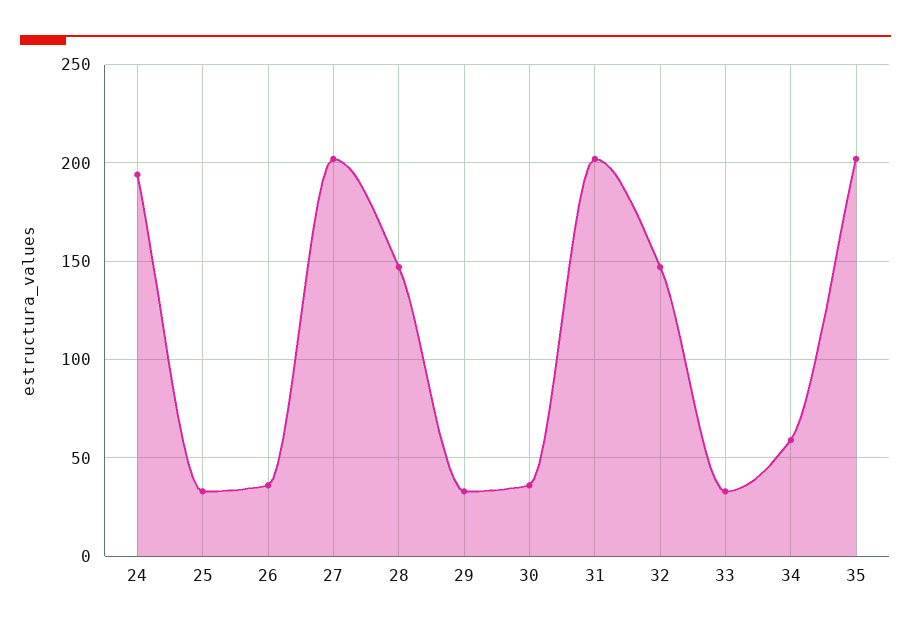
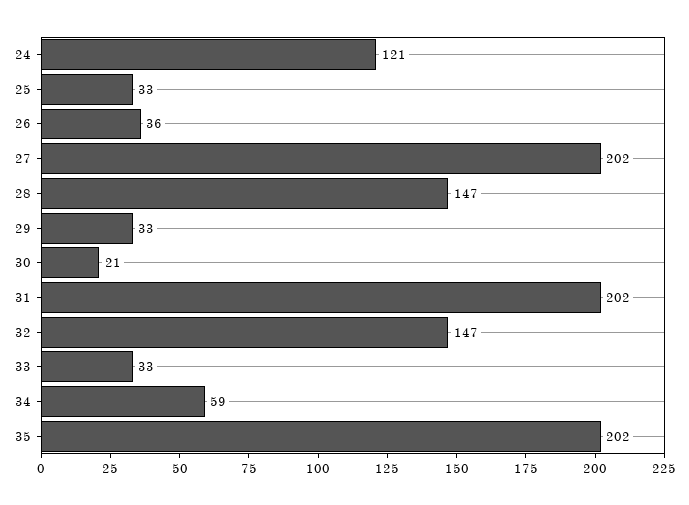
  {
-   "24": 195,
+   "24": 121,
    "25": 33,
    "26": 36,
    "27": 202,
    "28": 147,
    "29": 33,
-   "30": 35,
+   "30": 21,
    "31": 202,
    "32": 147,
    "33": 33,
    "34": 59,
    "35": 202
  }

